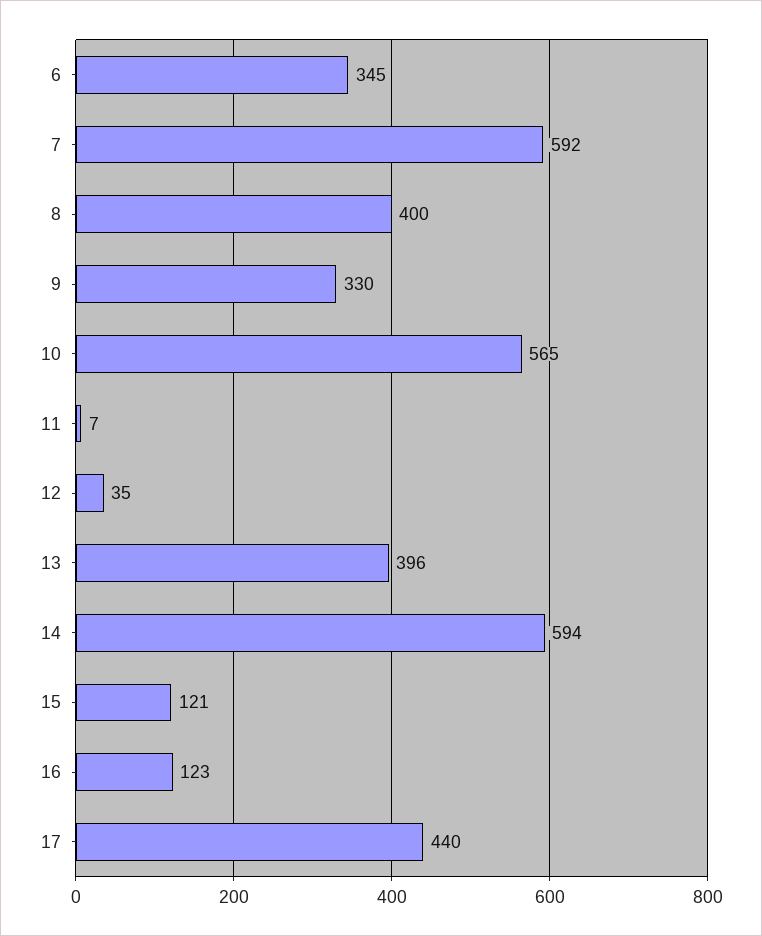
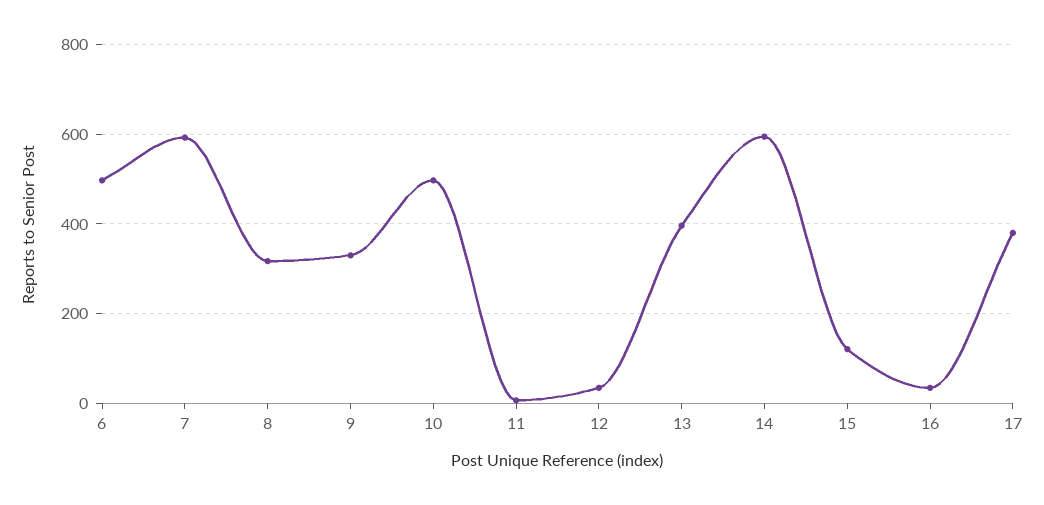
  {
-   "6": 345,
+   "6": 500,
    "7": 592,
-   "8": 400,
+   "8": 320,
    "9": 330,
-   "10": 565,
+   "10": 500,
    "11": 7,
    "12": 35,
    "13": 396,
    "14": 594,
    "15": 121,
-   "16": 123,
+   "16": 40,
-   "17": 440
+   "17": 380
  }

